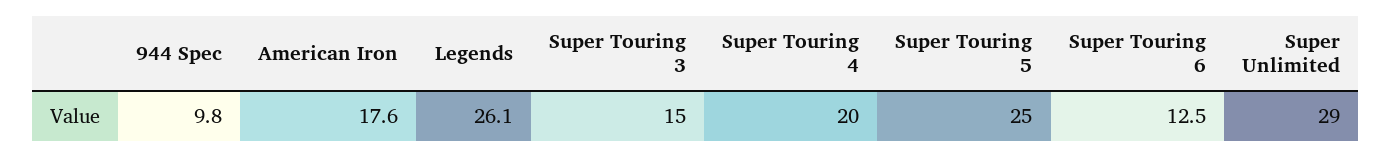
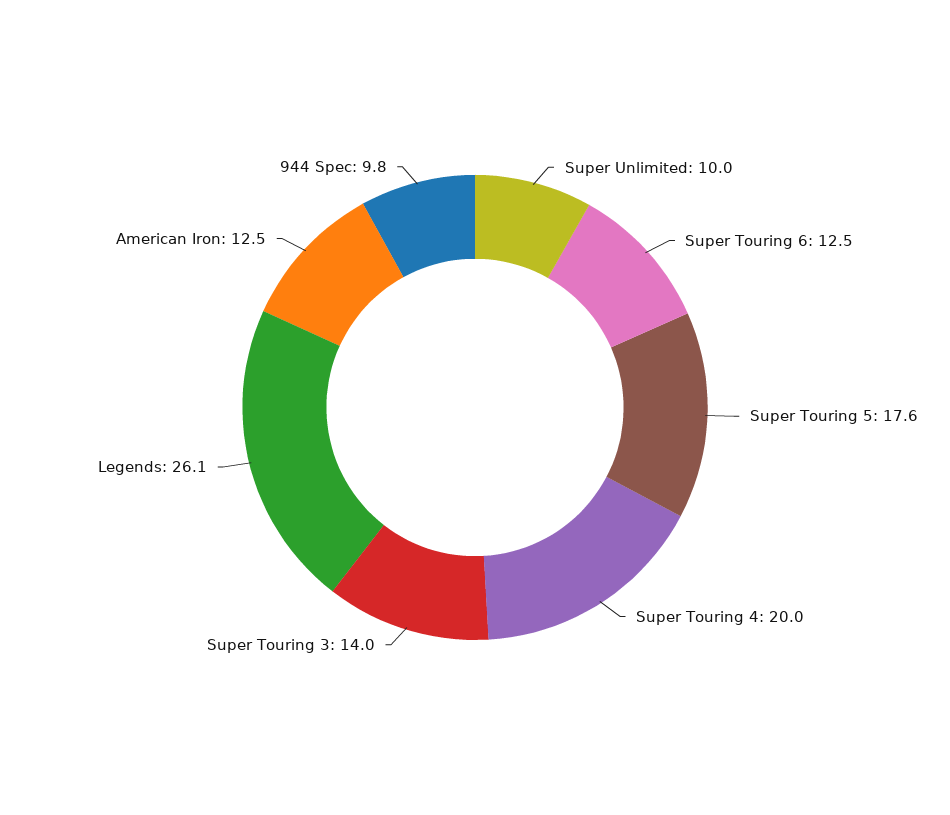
  {
    "944 Spec": 9.8,
-   "American Iron": 17.6,
+   "American Iron": 12.5,
    "Legends": 26.1,
-   "Super Touring 3": 15,
+   "Super Touring 3": 14,
    "Super Touring 4": 20,
-   "Super Touring 5": 25,
+   "Super Touring 5": 17.6,
    "Super Touring 6": 12.5,
-   "Super Unlimited": 29
+   "Super Unlimited": 10
  }

